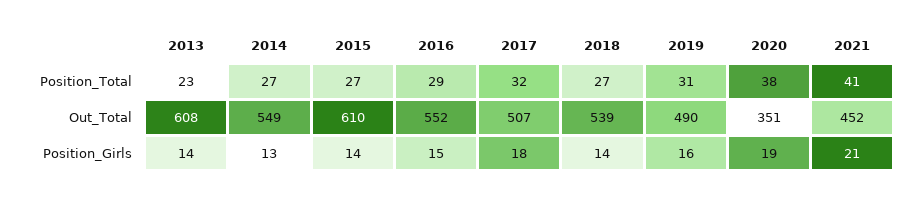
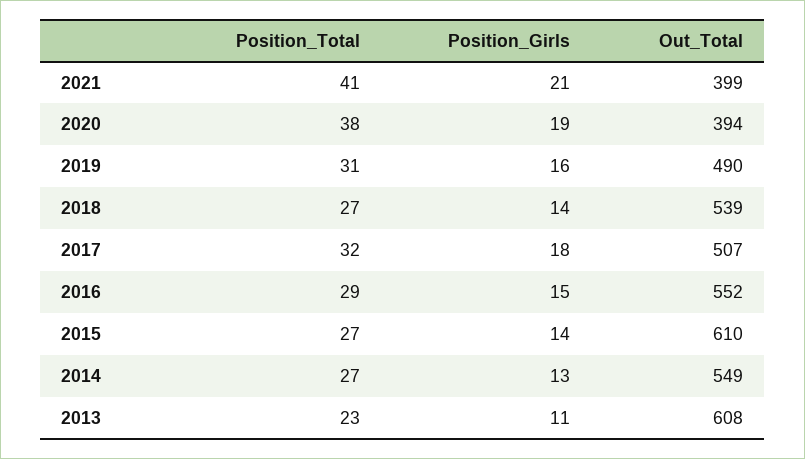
  {
    "2013": {
      "Position_Total": 23,
      "Out_Total": 608,
-     "Position_Girls": 14
+     "Position_Girls": 11
    },
    "2014": {
      "Position_Total": 27,
      "Out_Total": 549,
      "Position_Girls": 13
    },
    "2015": {
      "Position_Total": 27,
      "Out_Total": 610,
      "Position_Girls": 14
    },
    "2016": {
      "Position_Total": 29,
      "Out_Total": 552,
      "Position_Girls": 15
    },
    "2017": {
      "Position_Total": 32,
      "Out_Total": 507,
      "Position_Girls": 18
    },
    "2018": {
      "Position_Total": 27,
      "Out_Total": 539,
      "Position_Girls": 14
    },
    "2019": {
      "Position_Total": 31,
      "Out_Total": 490,
      "Position_Girls": 16
    },
    "2020": {
      "Position_Total": 38,
-     "Out_Total": 351,
+     "Out_Total": 394,
      "Position_Girls": 19
    },
    "2021": {
      "Position_Total": 41,
-     "Out_Total": 452,
+     "Out_Total": 399,
      "Position_Girls": 21
    }
  }

